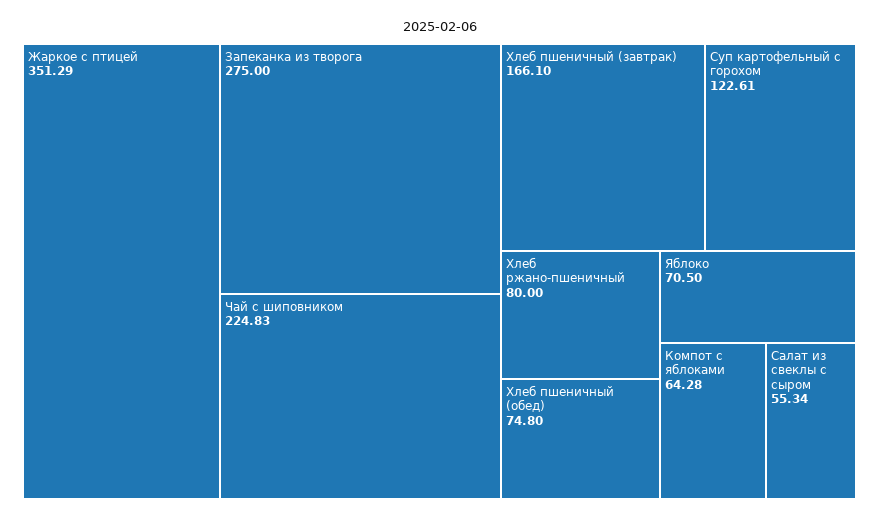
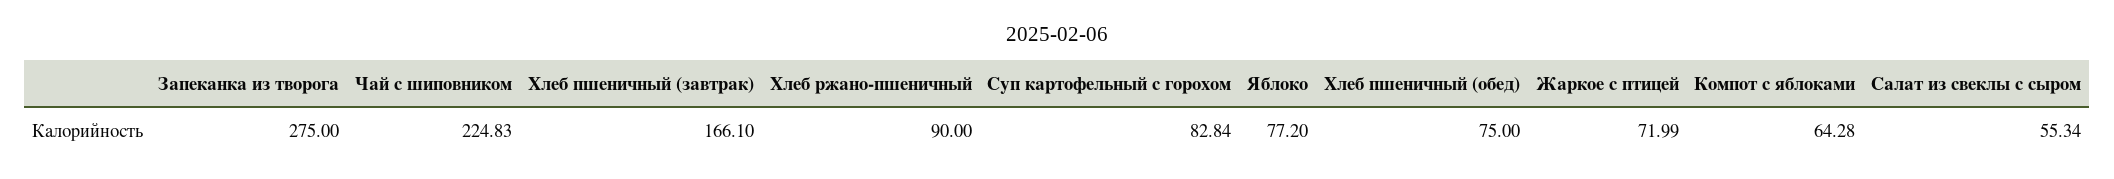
  {
-   "Жаркое с птицей": 351.29,
+   "Жаркое с птицей": 71.99,
    "Запеканка из творога": 275,
    "Чай с шиповником": 224.83,
    "Хлеб пшеничный (завтрак)": 166.1,
-   "Суп картофельный с горохом": 122.61,
+   "Суп картофельный с горохом": 82.84,
-   "Хлеб ржано-пшеничный": 80,
+   "Хлеб ржано-пшеничный": 90,
-   "Хлеб пшеничный (обед)": 74.8,
+   "Хлеб пшеничный (обед)": 75,
-   "Яблоко": 70.5,
+   "Яблоко": 77.2,
    "Компот с яблоками": 64.28,
    "Салат из свеклы с сыром": 55.34
  }

